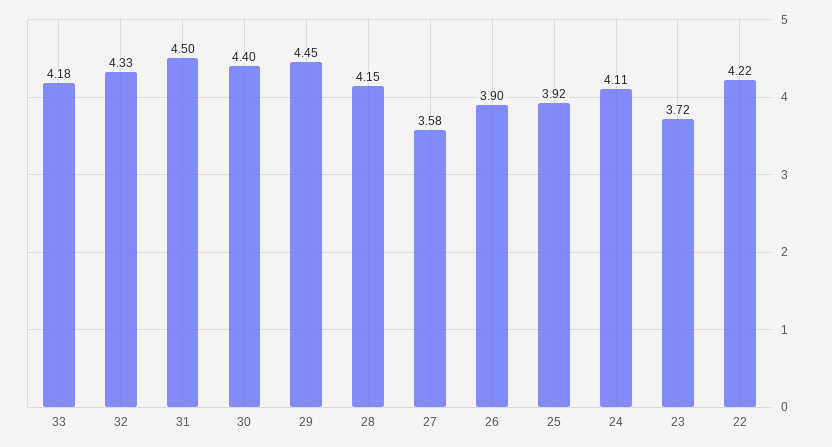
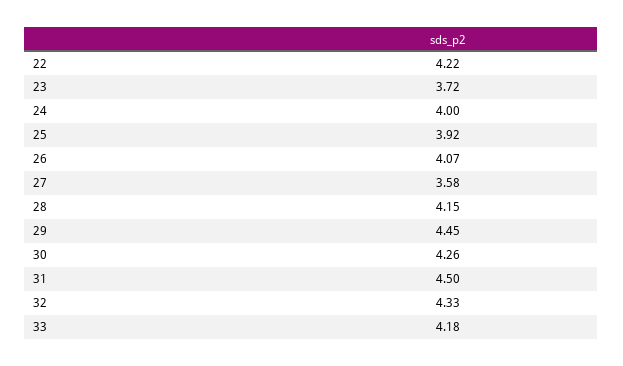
  {
    "33": 4.18,
    "32": 4.33,
    "31": 4.5,
-   "30": 4.4,
+   "30": 4.26,
    "29": 4.45,
    "28": 4.15,
    "27": 3.58,
-   "26": 3.9,
+   "26": 4.07,
    "25": 3.92,
-   "24": 4.11,
+   "24": 4,
    "23": 3.72,
    "22": 4.22
  }

